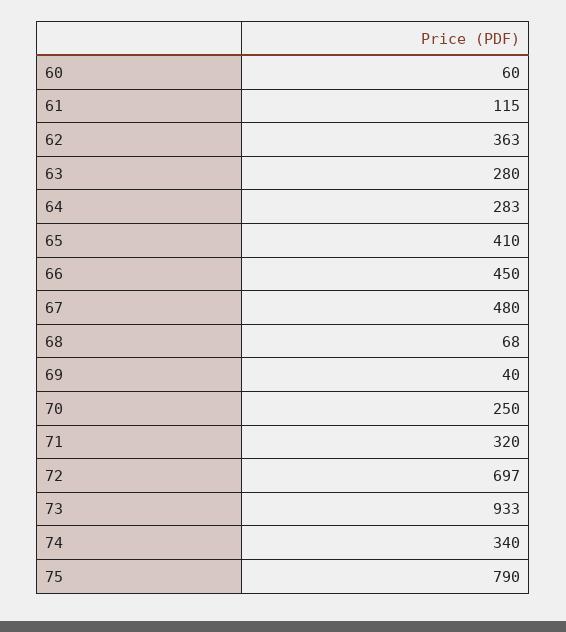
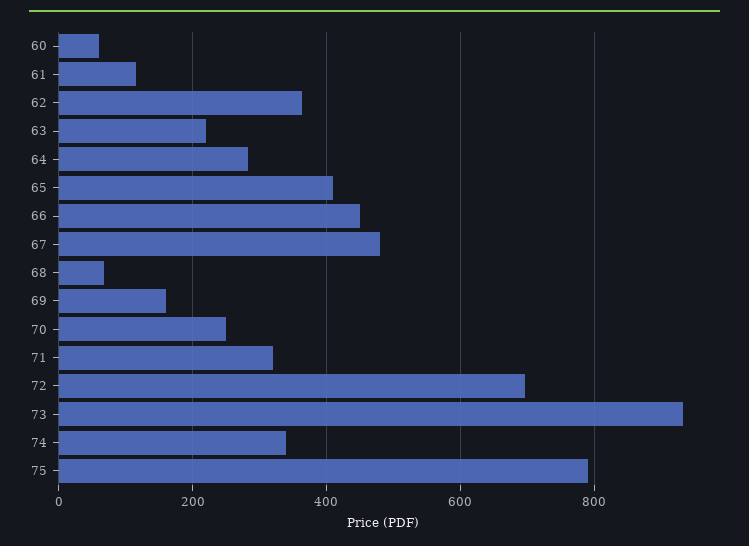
  {
    "60": 60,
    "61": 115,
    "62": 363,
-   "63": 280,
+   "63": 220,
    "64": 283,
    "65": 410,
    "66": 450,
    "67": 480,
    "68": 68,
-   "69": 40,
+   "69": 160,
    "70": 250,
    "71": 320,
    "72": 697,
    "73": 933,
    "74": 340,
    "75": 790
  }

